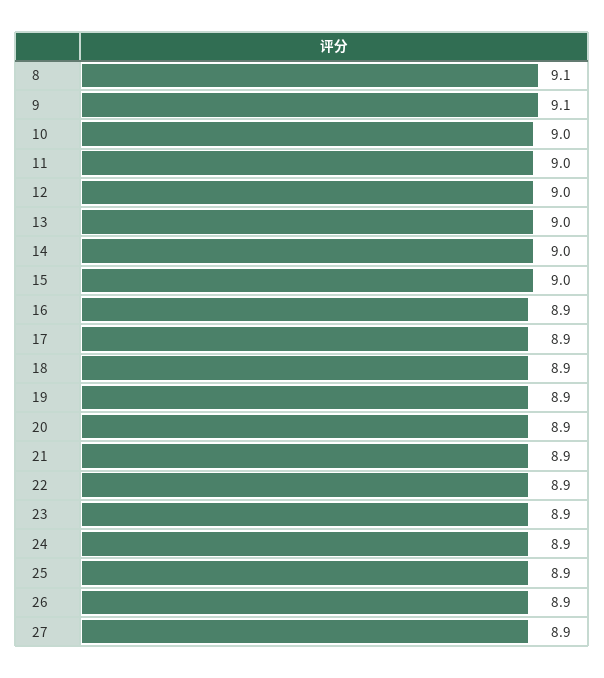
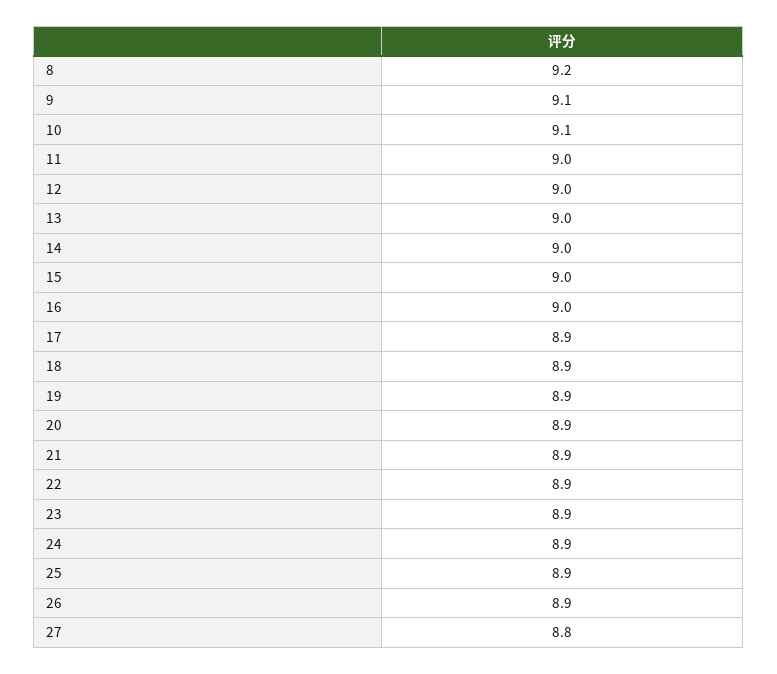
  {
-   "8": 9.1,
+   "8": 9.2,
    "9": 9.1,
-   "10": 9,
+   "10": 9.1,
    "11": 9,
    "12": 9,
    "13": 9,
    "14": 9,
    "15": 9,
-   "16": 8.9,
+   "16": 9,
    "17": 8.9,
    "18": 8.9,
    "19": 8.9,
    "20": 8.9,
    "21": 8.9,
    "22": 8.9,
    "23": 8.9,
    "24": 8.9,
    "25": 8.9,
    "26": 8.9,
-   "27": 8.9
+   "27": 8.8
  }

